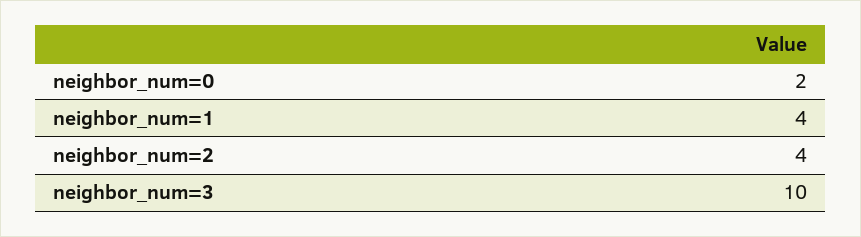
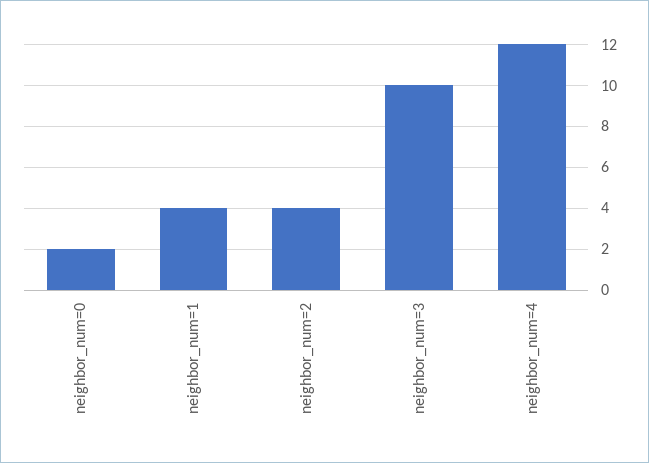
  {
    "neighbor_num=0": 2,
    "neighbor_num=1": 4,
    "neighbor_num=2": 4,
-   "neighbor_num=3": 10
+   "neighbor_num=3": 10,
+   "neighbor_num=4": 12
  }

